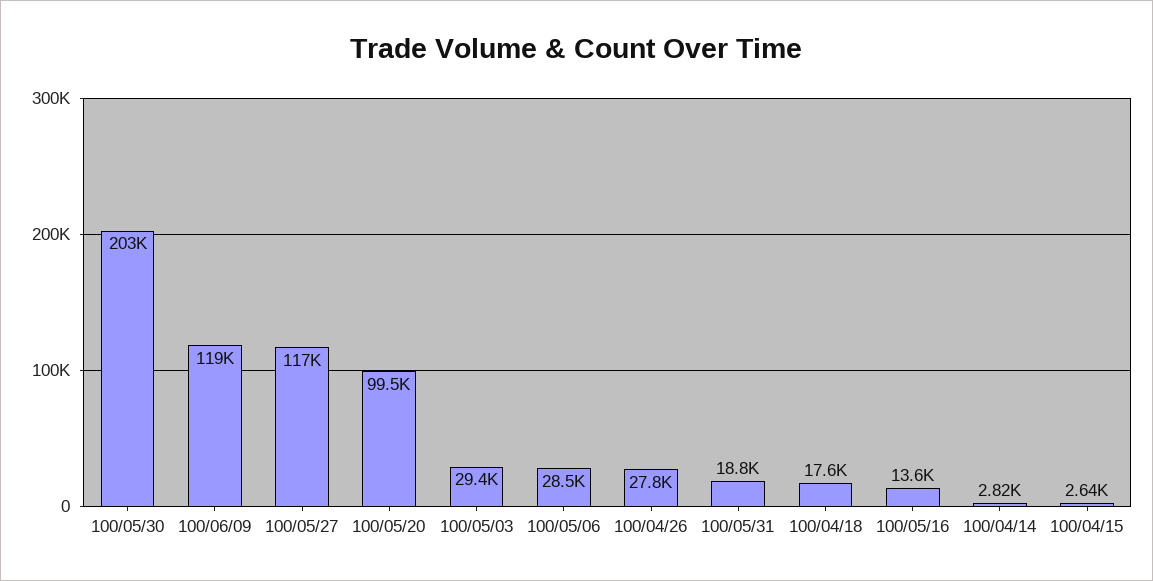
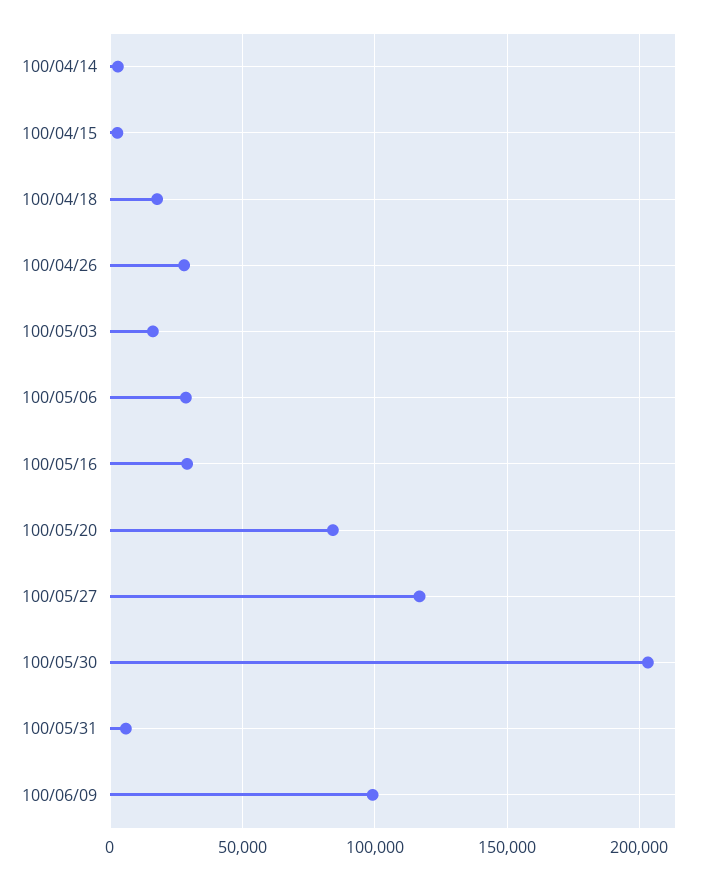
  {
    "100/05/30": 203000,
-   "100/06/09": 119000,
+   "100/06/09": 100000,
    "100/05/27": 117000,
-   "100/05/20": 99500,
+   "100/05/20": 85000,
-   "100/05/03": 29400,
+   "100/05/03": 15000,
    "100/05/06": 28500,
    "100/04/26": 27800,
-   "100/05/31": 18800,
+   "100/05/31": 5000,
    "100/04/18": 17600,
-   "100/05/16": 13600,
+   "100/05/16": 30000,
    "100/04/14": 2820,
    "100/04/15": 2640
  }

